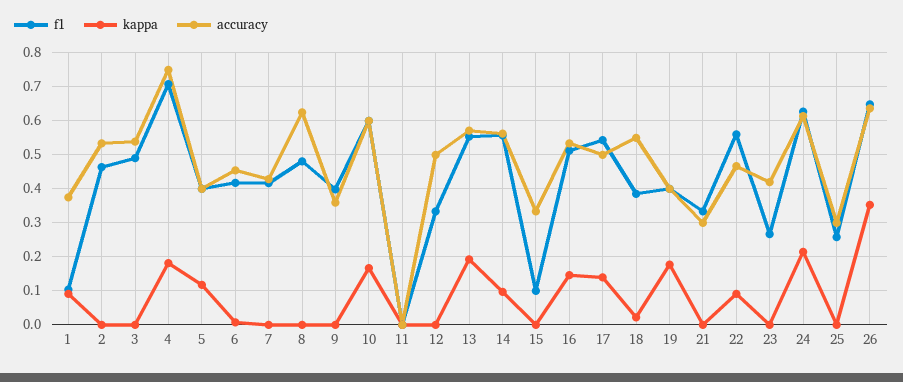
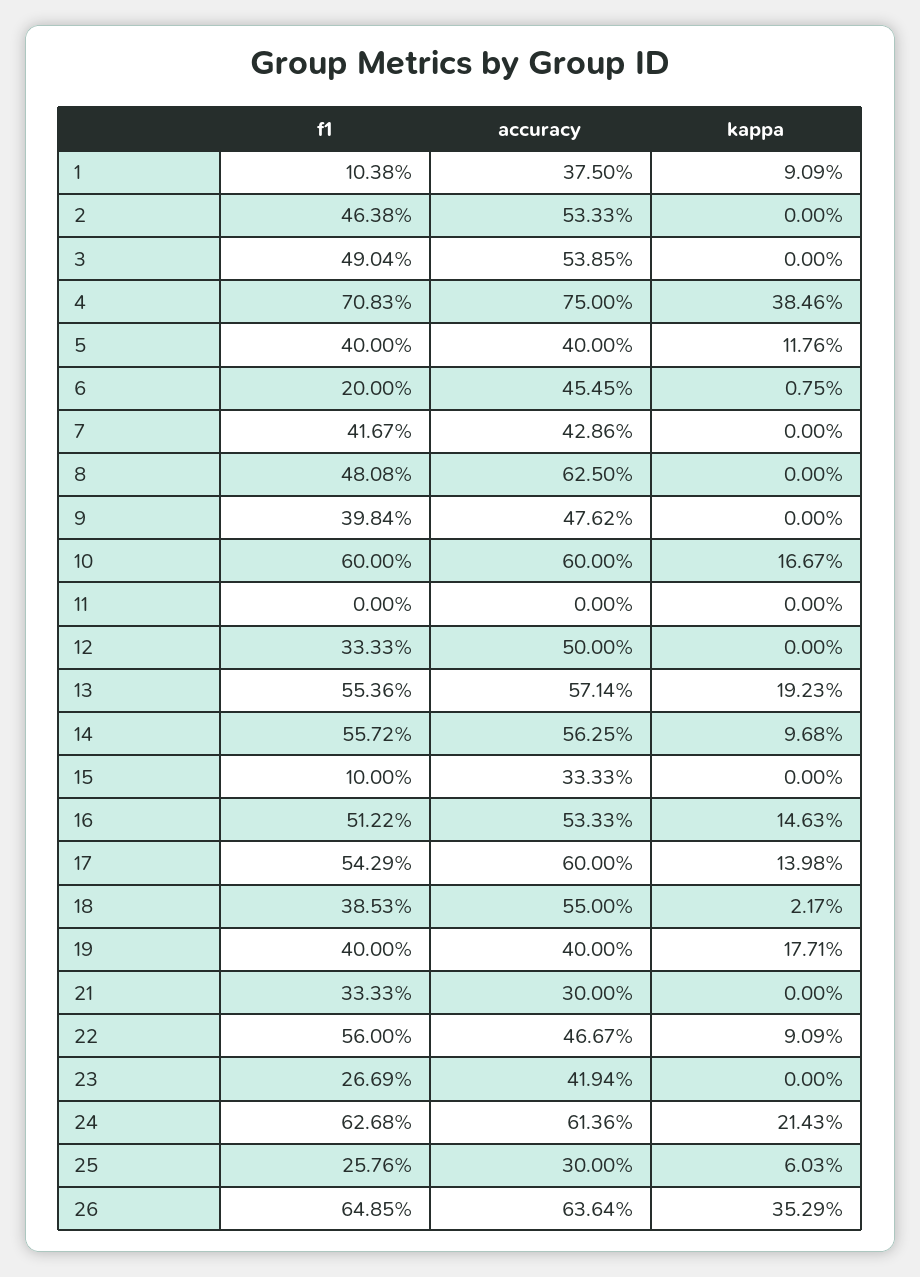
  {
    "f1": {
      "1": 0.1038,
      "2": 0.4638,
      "3": 0.4904,
      "4": 0.7083,
      "5": 0.4,
-     "6": 0.42,
+     "6": 0.2,
      "7": 0.4167,
      "8": 0.4808,
      "9": 0.3984,
      "10": 0.6,
      "11": 0,
      "12": 0.3333,
      "13": 0.5536,
      "14": 0.5572,
      "15": 0.1,
      "16": 0.5122,
      "17": 0.5429,
      "18": 0.3853,
      "19": 0.4,
      "21": 0.3333,
      "22": 0.56,
      "23": 0.2669,
      "24": 0.6268,
      "25": 0.2576,
      "26": 0.6485
    },
    "kappa": {
      "1": 0.0909,
      "2": 0,
      "3": 0,
-     "4": 0.18,
+     "4": 0.3846,
      "5": 0.1176,
      "6": 0.0075,
      "7": 0,
      "8": 0,
      "9": 0,
      "10": 0.1667,
      "11": 0,
      "12": 0,
      "13": 0.1923,
      "14": 0.0968,
      "15": 0,
      "16": 0.1463,
      "17": 0.1398,
      "18": 0.0217,
      "19": 0.1771,
      "21": 0,
      "22": 0.0909,
      "23": 0,
      "24": 0.2143,
-     "25": 0,
+     "25": 0.0603,
      "26": 0.3529
    },
    "accuracy": {
      "1": 0.375,
      "2": 0.5333,
      "3": 0.5385,
      "4": 0.75,
      "5": 0.4,
      "6": 0.4545,
      "7": 0.4286,
      "8": 0.625,
-     "9": 0.36,
+     "9": 0.4762,
      "10": 0.6,
      "11": 0,
      "12": 0.5,
      "13": 0.5714,
      "14": 0.5625,
      "15": 0.3333,
      "16": 0.5333,
-     "17": 0.5,
+     "17": 0.6,
      "18": 0.55,
      "19": 0.4,
      "21": 0.3,
      "22": 0.4667,
      "23": 0.4194,
      "24": 0.6136,
      "25": 0.3,
      "26": 0.6364
    }
  }

